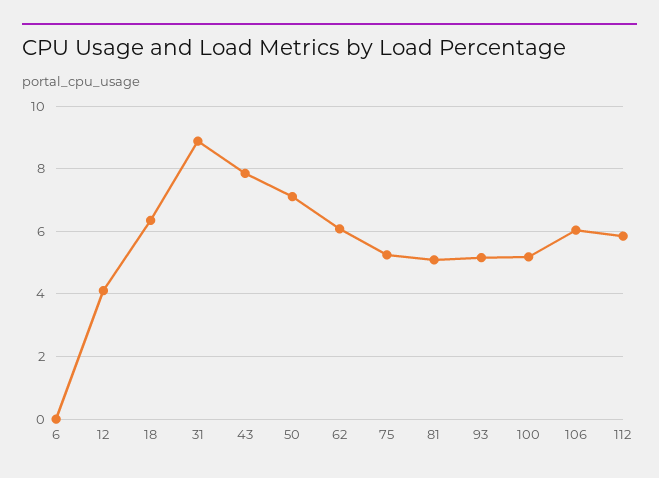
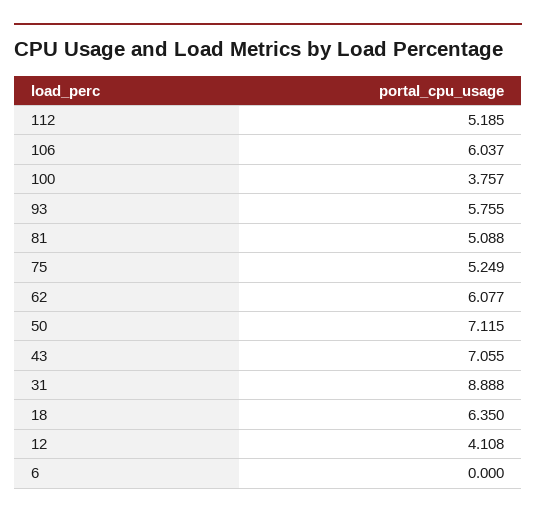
  {
    "6": 0,
    "12": 4.108,
    "18": 6.35,
    "31": 8.888,
-   "43": 7.8,
+   "43": 7.055,
    "50": 7.115,
    "62": 6.077,
    "75": 5.249,
    "81": 5.088,
-   "93": 5.2,
+   "93": 5.755,
-   "100": 5.2,
+   "100": 3.757,
    "106": 6.037,
-   "112": 5.8
+   "112": 5.185
  }

